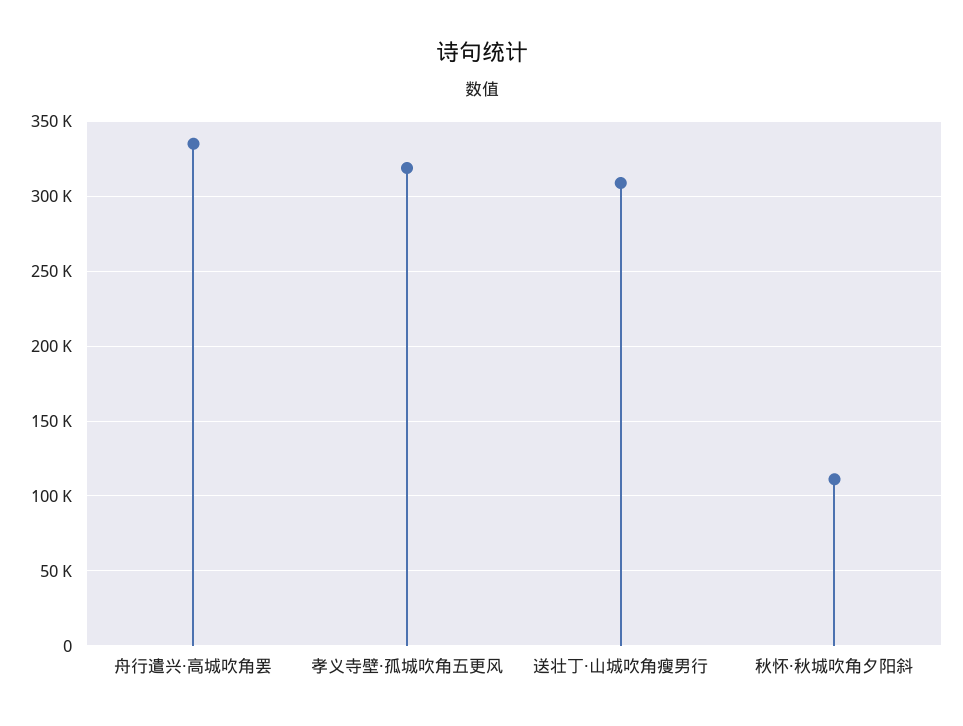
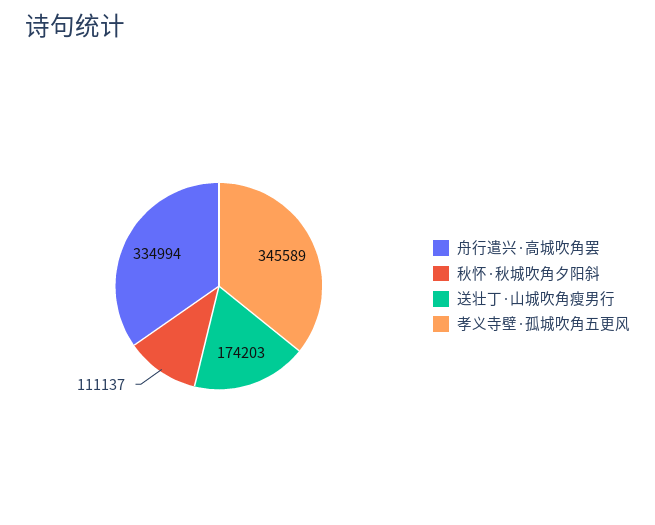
  {
    "舟行遣兴·高城吹角罢": 334994,
-   "孝义寺壁·孤城吹角五更风": 320000,
+   "孝义寺壁·孤城吹角五更风": 345589,
-   "送壮丁·山城吹角瘦男行": 310000,
+   "送壮丁·山城吹角瘦男行": 174203,
    "秋怀·秋城吹角夕阳斜": 111137
  }

